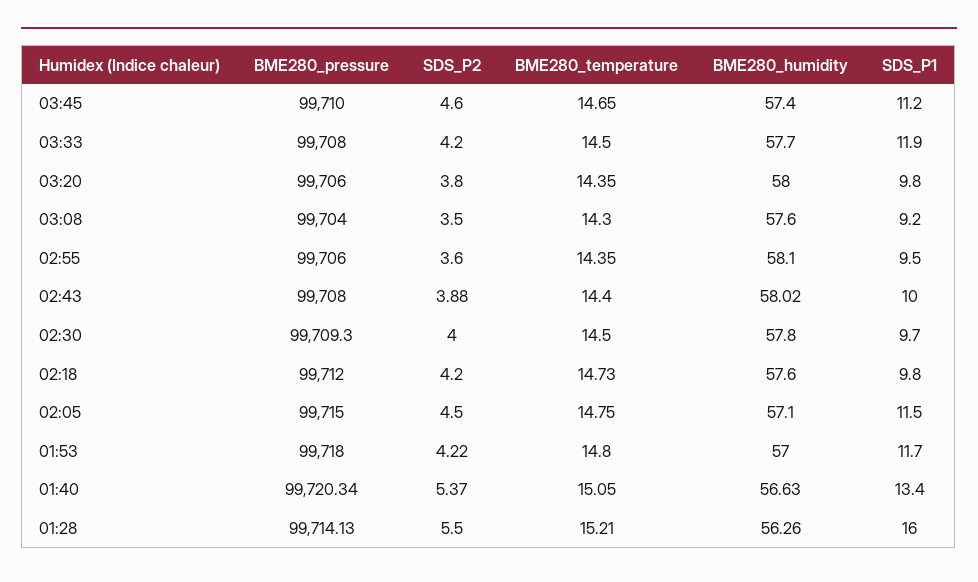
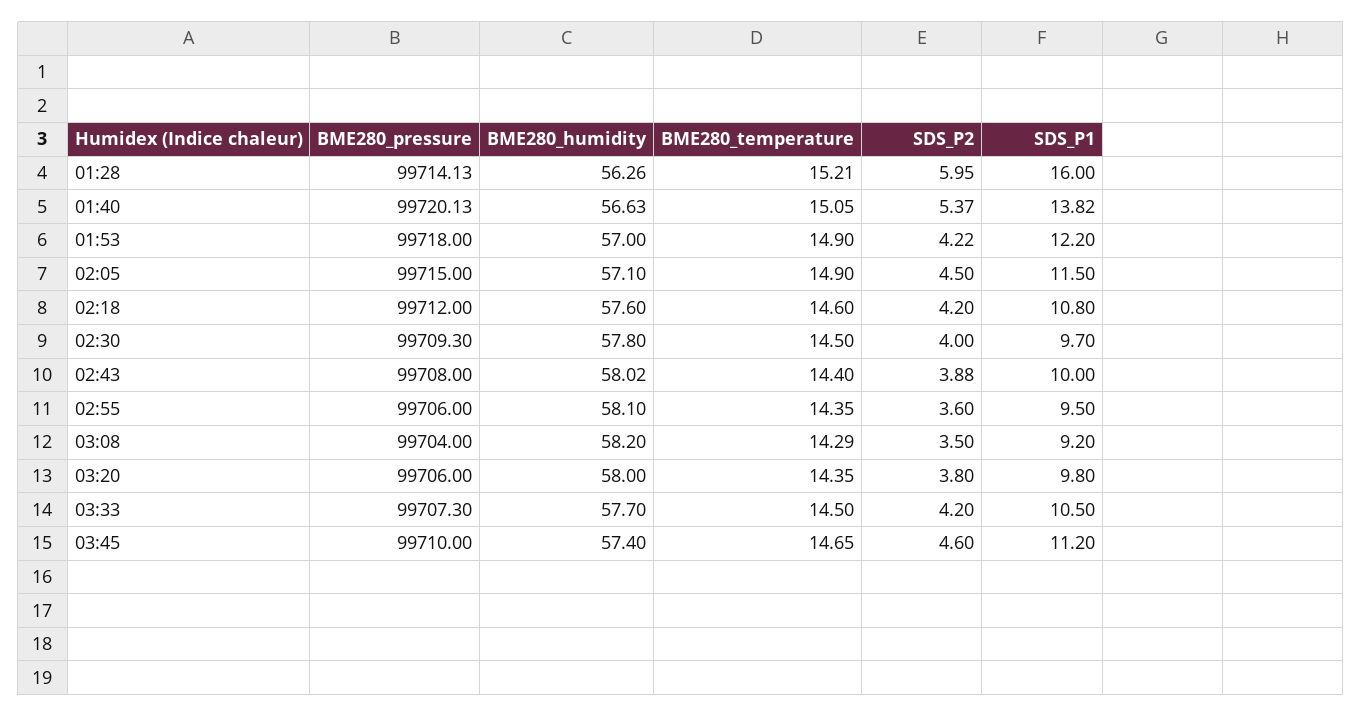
  {
    "BME280_pressure": {
      "03:45": 99710,
-     "03:33": 99708,
+     "03:33": 99707.3,
      "03:20": 99706,
      "03:08": 99704,
      "02:55": 99706,
      "02:43": 99708,
      "02:30": 99709.3,
      "02:18": 99712,
      "02:05": 99715,
      "01:53": 99718,
-     "01:40": 99720.34,
+     "01:40": 99720.13,
      "01:28": 99714.13
    },
    "SDS_P2": {
      "03:45": 4.6,
      "03:33": 4.2,
      "03:20": 3.8,
      "03:08": 3.5,
      "02:55": 3.6,
      "02:43": 3.88,
      "02:30": 4,
      "02:18": 4.2,
      "02:05": 4.5,
      "01:53": 4.22,
      "01:40": 5.37,
-     "01:28": 5.5
+     "01:28": 5.95
    },
    "BME280_temperature": {
      "03:45": 14.65,
      "03:33": 14.5,
      "03:20": 14.35,
-     "03:08": 14.3,
+     "03:08": 14.29,
      "02:55": 14.35,
      "02:43": 14.4,
      "02:30": 14.5,
-     "02:18": 14.73,
+     "02:18": 14.6,
-     "02:05": 14.75,
+     "02:05": 14.9,
-     "01:53": 14.8,
+     "01:53": 14.9,
      "01:40": 15.05,
      "01:28": 15.21
    },
    "BME280_humidity": {
      "03:45": 57.4,
      "03:33": 57.7,
      "03:20": 58,
-     "03:08": 57.6,
+     "03:08": 58.2,
      "02:55": 58.1,
      "02:43": 58.02,
      "02:30": 57.8,
      "02:18": 57.6,
      "02:05": 57.1,
      "01:53": 57,
      "01:40": 56.63,
      "01:28": 56.26
    },
    "SDS_P1": {
      "03:45": 11.2,
-     "03:33": 11.9,
+     "03:33": 10.5,
      "03:20": 9.8,
      "03:08": 9.2,
      "02:55": 9.5,
      "02:43": 10,
      "02:30": 9.7,
-     "02:18": 9.8,
+     "02:18": 10.8,
      "02:05": 11.5,
-     "01:53": 11.7,
+     "01:53": 12.2,
-     "01:40": 13.4,
+     "01:40": 13.82,
      "01:28": 16
    }
  }

